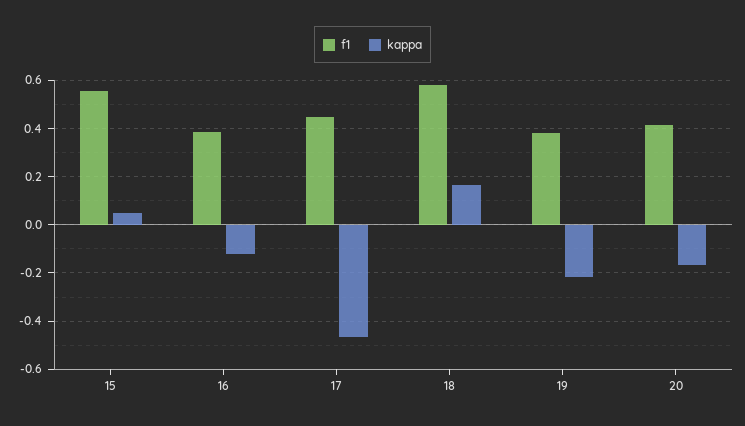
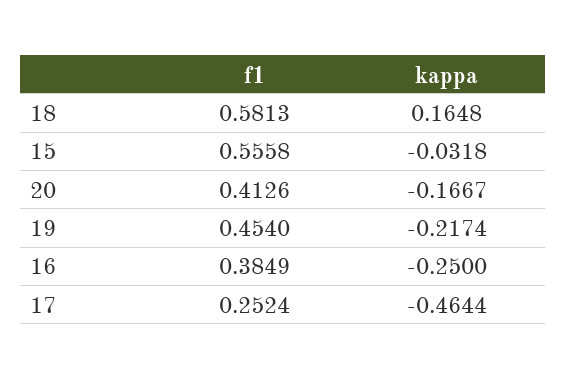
  {
    "f1": {
      "15": 0.5558,
      "16": 0.3849,
-     "17": 0.45,
+     "17": 0.2524,
      "18": 0.5813,
-     "19": 0.375,
+     "19": 0.454,
      "20": 0.4126
    },
    "kappa": {
-     "15": 0.05,
+     "15": -0.0318,
-     "16": -0.125,
+     "16": -0.25,
      "17": -0.4644,
      "18": 0.1648,
      "19": -0.2174,
      "20": -0.1667
    }
  }

